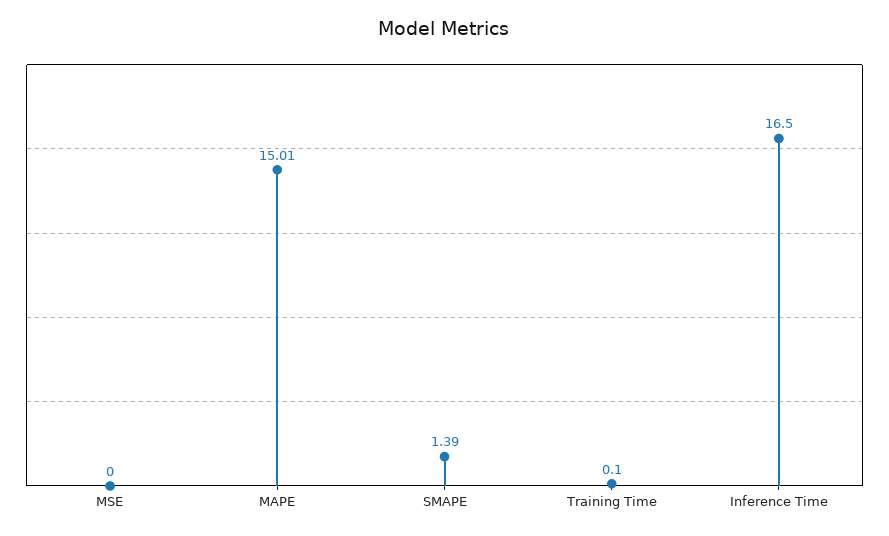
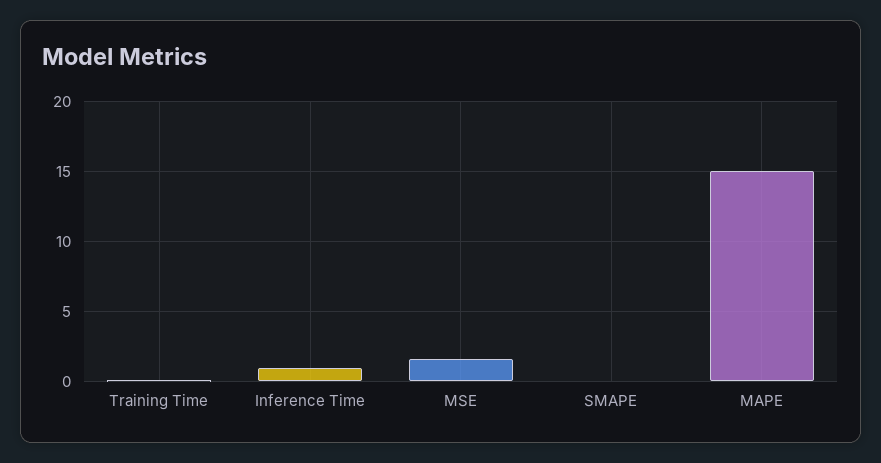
  {
-   "MSE": 0,
+   "MSE": 1.5,
    "MAPE": 15.01,
-   "SMAPE": 1.39,
+   "SMAPE": 0,
    "Training Time": 0.1,
-   "Inference Time": 16.5
+   "Inference Time": 1
  }

